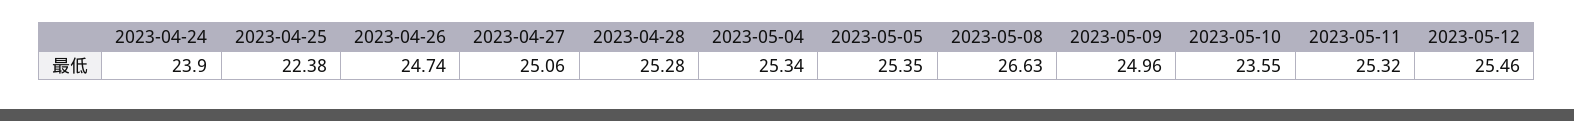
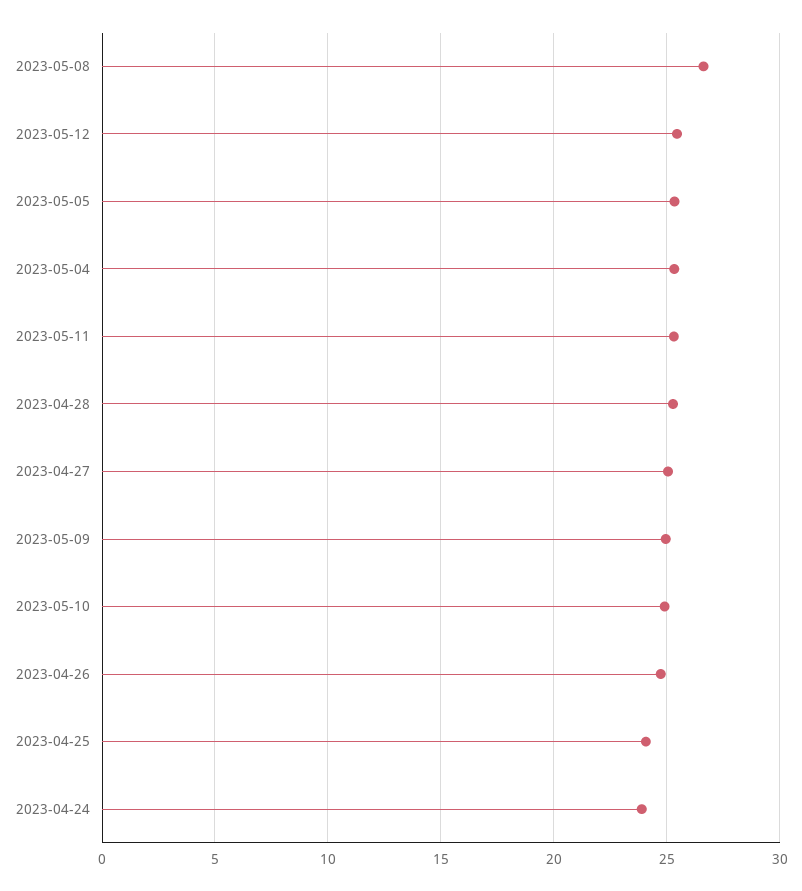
  {
    "2023-04-24": 23.9,
-   "2023-04-25": 22.38,
+   "2023-04-25": 24,
    "2023-04-26": 24.74,
    "2023-04-27": 25.06,
    "2023-04-28": 25.28,
    "2023-05-04": 25.34,
    "2023-05-05": 25.35,
    "2023-05-08": 26.63,
    "2023-05-09": 24.96,
-   "2023-05-10": 23.55,
+   "2023-05-10": 25,
    "2023-05-11": 25.32,
    "2023-05-12": 25.46
  }

